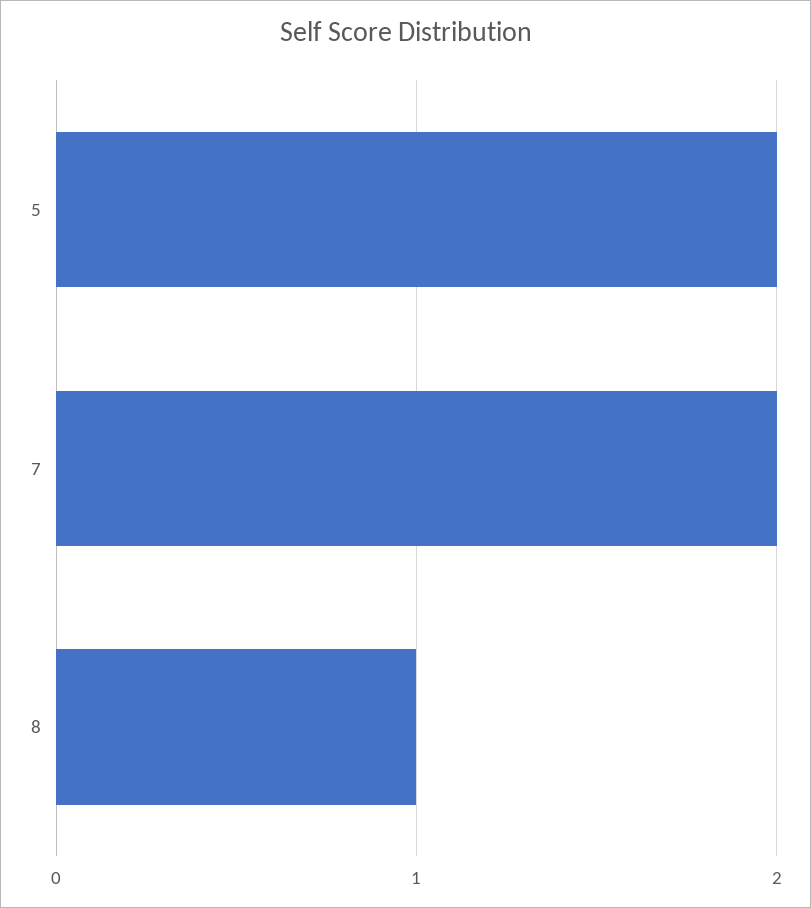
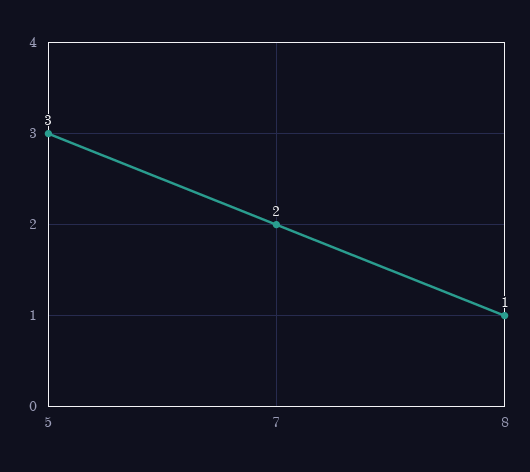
  {
-   "5": 2,
+   "5": 3,
    "7": 2,
    "8": 1
  }

